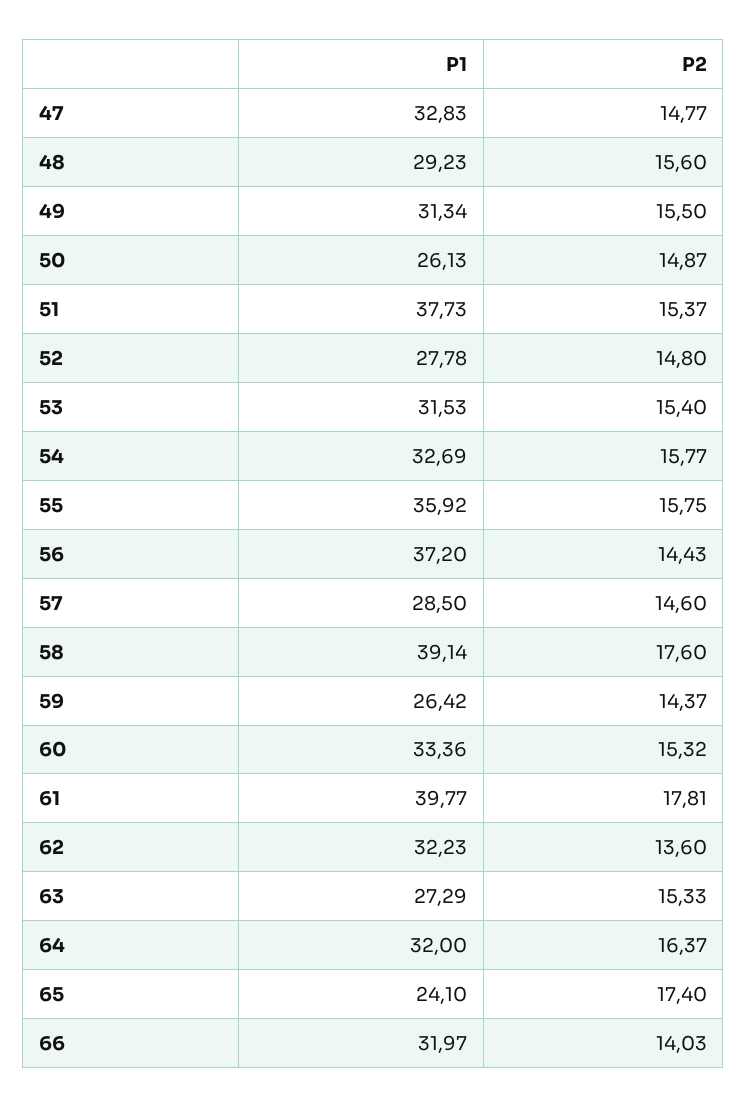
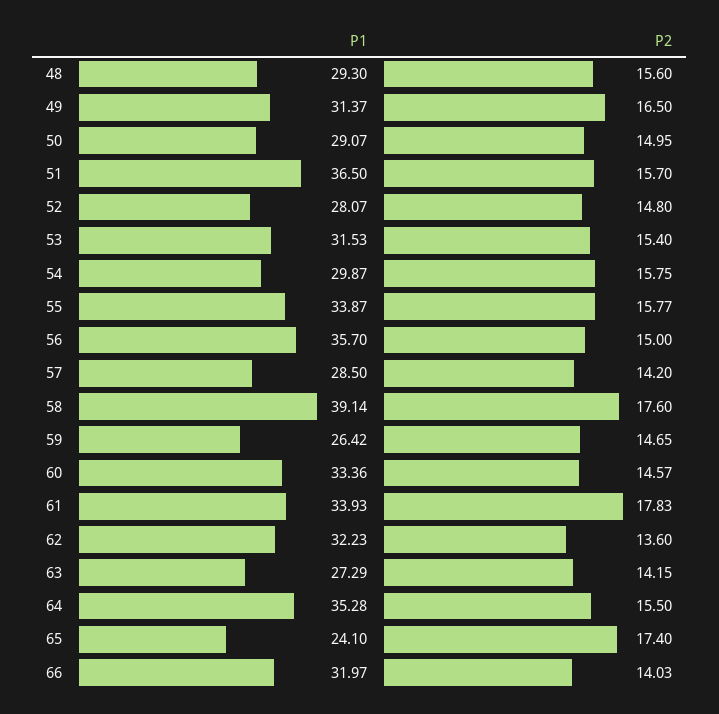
  {
    "P1": {
-     "47": 32.83,
-     "48": 29.23,
+     "48": 29.3,
-     "49": 31.34,
+     "49": 31.37,
-     "50": 26.13,
+     "50": 29.07,
-     "51": 37.73,
+     "51": 36.5,
-     "52": 27.78,
+     "52": 28.07,
      "53": 31.53,
-     "54": 32.69,
+     "54": 29.87,
-     "55": 35.92,
+     "55": 33.87,
-     "56": 37.2,
+     "56": 35.7,
      "57": 28.5,
      "58": 39.14,
      "59": 26.42,
      "60": 33.36,
-     "61": 39.77,
+     "61": 33.93,
      "62": 32.23,
      "63": 27.29,
-     "64": 32,
+     "64": 35.28,
      "65": 24.1,
      "66": 31.97
    },
    "P2": {
-     "47": 14.77,
      "48": 15.6,
-     "49": 15.5,
+     "49": 16.5,
-     "50": 14.87,
+     "50": 14.95,
-     "51": 15.37,
+     "51": 15.7,
      "52": 14.8,
      "53": 15.4,
-     "54": 15.77,
+     "54": 15.75,
-     "55": 15.75,
+     "55": 15.77,
-     "56": 14.43,
+     "56": 15,
-     "57": 14.6,
+     "57": 14.2,
      "58": 17.6,
-     "59": 14.37,
+     "59": 14.65,
-     "60": 15.32,
+     "60": 14.57,
-     "61": 17.81,
+     "61": 17.83,
      "62": 13.6,
-     "63": 15.33,
+     "63": 14.15,
-     "64": 16.37,
+     "64": 15.5,
      "65": 17.4,
      "66": 14.03
    }
  }

